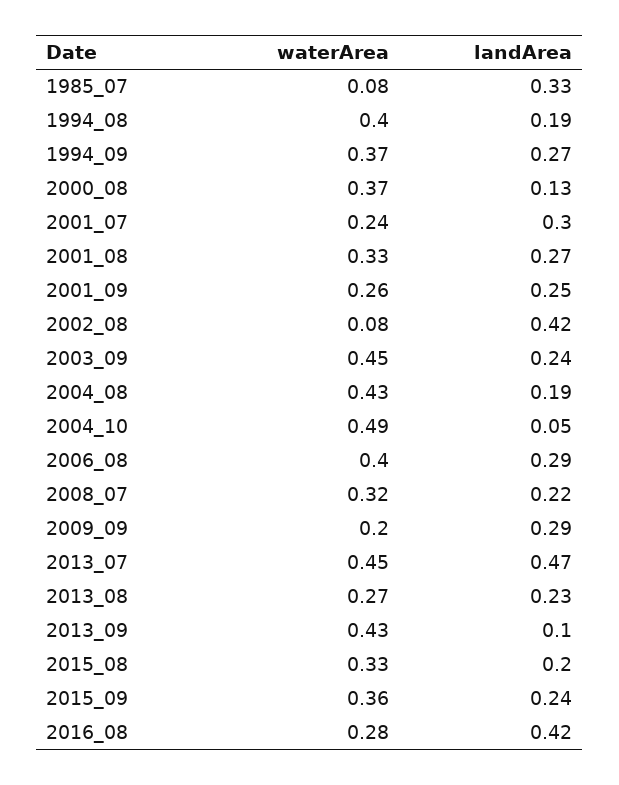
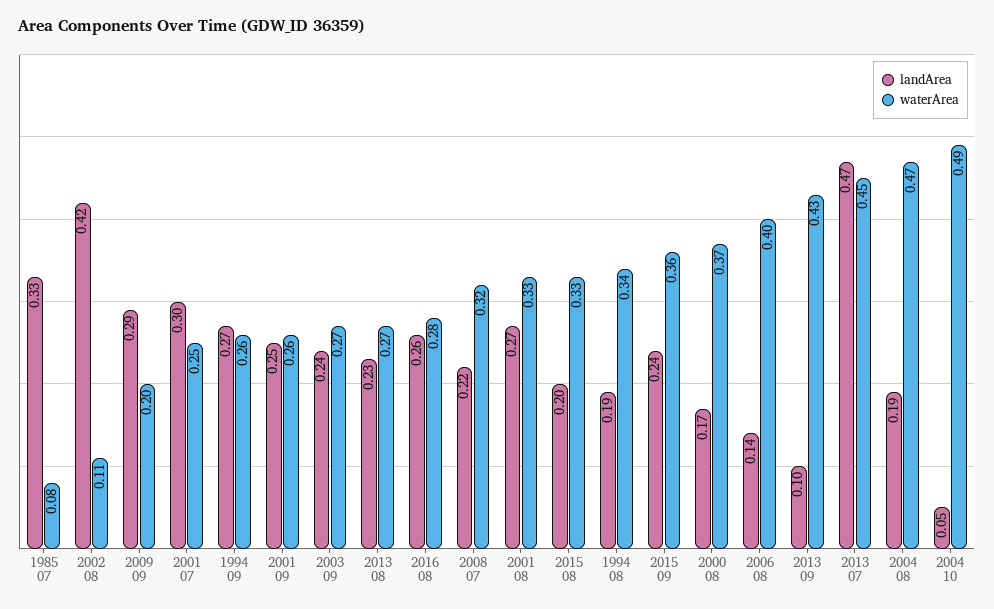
  {
    "waterArea": {
      "1985_07": 0.08,
-     "1994_08": 0.4,
+     "1994_08": 0.34,
-     "1994_09": 0.37,
+     "1994_09": 0.26,
      "2000_08": 0.37,
-     "2001_07": 0.24,
+     "2001_07": 0.25,
      "2001_08": 0.33,
      "2001_09": 0.26,
-     "2002_08": 0.08,
+     "2002_08": 0.11,
-     "2003_09": 0.45,
+     "2003_09": 0.27,
-     "2004_08": 0.43,
+     "2004_08": 0.47,
      "2004_10": 0.49,
      "2006_08": 0.4,
      "2008_07": 0.32,
      "2009_09": 0.2,
      "2013_07": 0.45,
      "2013_08": 0.27,
      "2013_09": 0.43,
      "2015_08": 0.33,
      "2015_09": 0.36,
      "2016_08": 0.28
    },
    "landArea": {
      "1985_07": 0.33,
      "1994_08": 0.19,
      "1994_09": 0.27,
-     "2000_08": 0.13,
+     "2000_08": 0.17,
      "2001_07": 0.3,
      "2001_08": 0.27,
      "2001_09": 0.25,
      "2002_08": 0.42,
      "2003_09": 0.24,
      "2004_08": 0.19,
      "2004_10": 0.05,
-     "2006_08": 0.29,
+     "2006_08": 0.14,
      "2008_07": 0.22,
      "2009_09": 0.29,
      "2013_07": 0.47,
      "2013_08": 0.23,
      "2013_09": 0.1,
      "2015_08": 0.2,
      "2015_09": 0.24,
-     "2016_08": 0.42
+     "2016_08": 0.26
    }
  }

